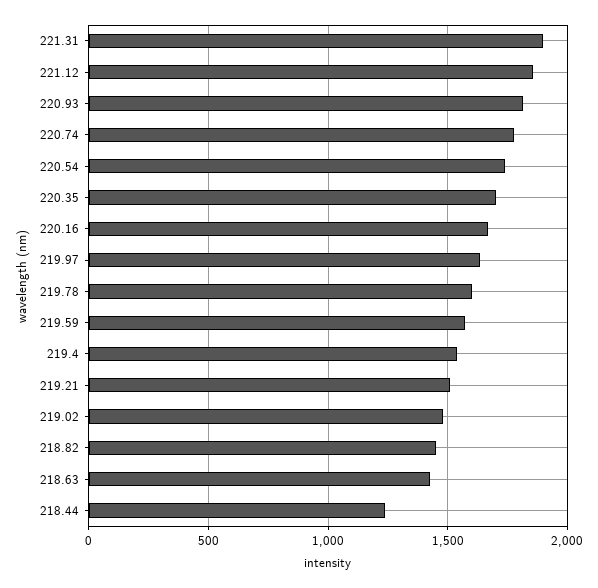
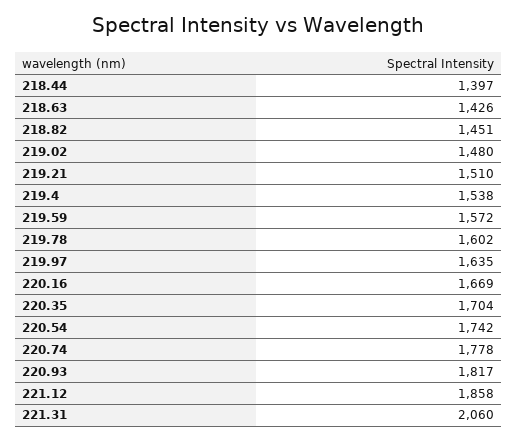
  {
-   "221.31": 1900,
+   "221.31": 2060,
    "221.12": 1858,
    "220.93": 1817,
    "220.74": 1778,
    "220.54": 1742,
    "220.35": 1704,
    "220.16": 1669,
    "219.97": 1635,
    "219.78": 1602,
    "219.59": 1572,
    "219.4": 1538,
    "219.21": 1510,
    "219.02": 1480,
    "218.82": 1451,
    "218.63": 1426,
-   "218.44": 1250
+   "218.44": 1397
  }

